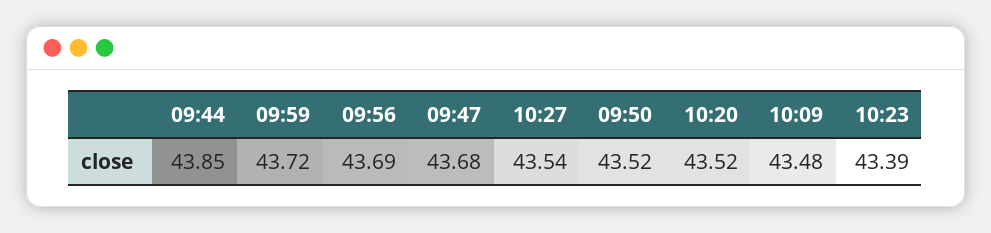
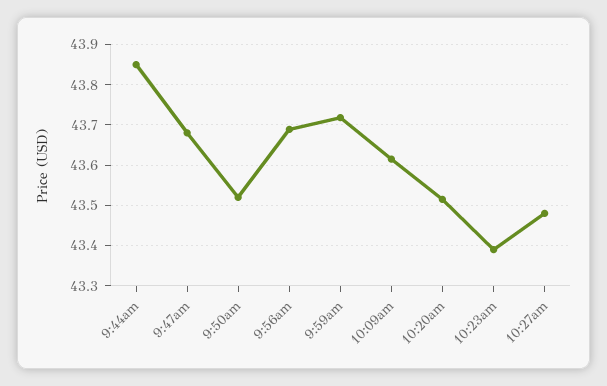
  {
    "09:44": 43.85,
    "09:59": 43.72,
    "09:56": 43.69,
    "09:47": 43.68,
-   "10:27": 43.54,
+   "10:27": 43.48,
    "09:50": 43.52,
    "10:20": 43.52,
-   "10:09": 43.48,
+   "10:09": 43.62,
    "10:23": 43.39
  }

